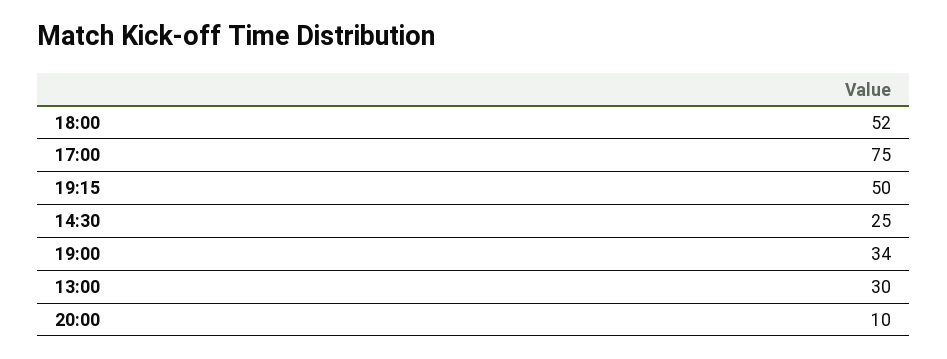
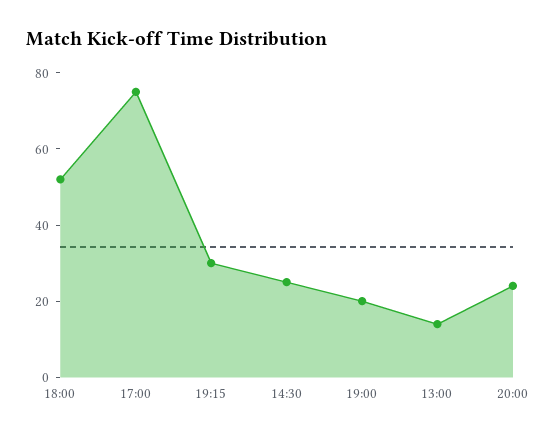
  {
    "18:00": 52,
    "17:00": 75,
-   "19:15": 50,
+   "19:15": 30,
    "14:30": 25,
-   "19:00": 34,
+   "19:00": 20,
-   "13:00": 30,
+   "13:00": 15,
-   "20:00": 10
+   "20:00": 25
  }

